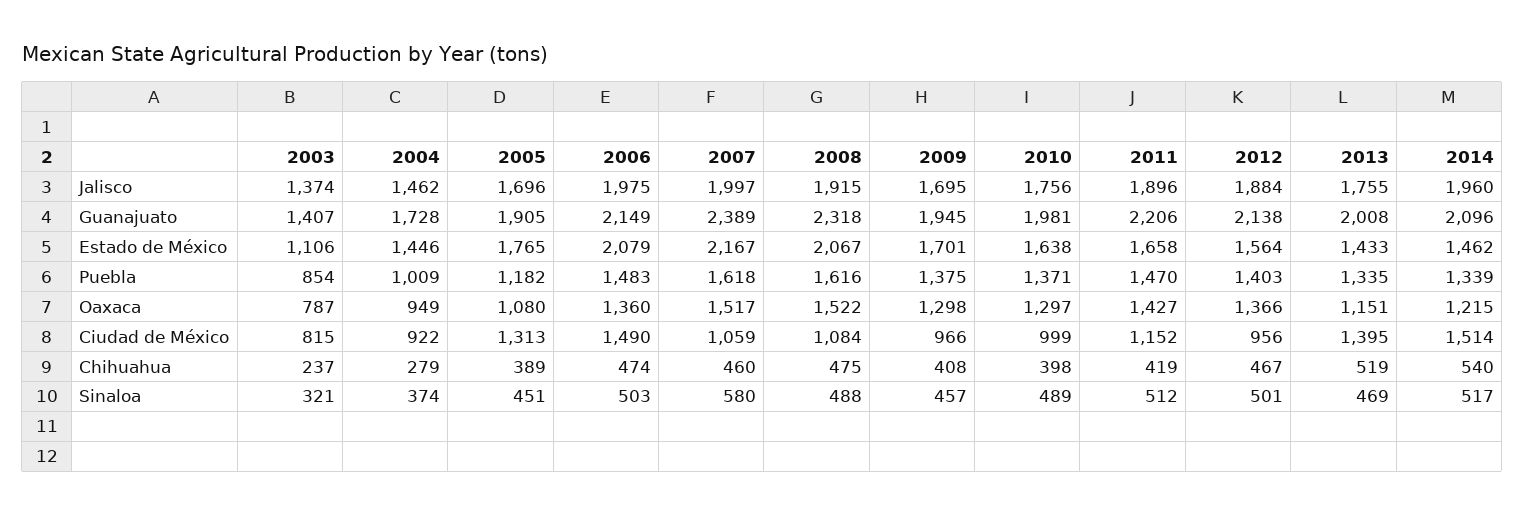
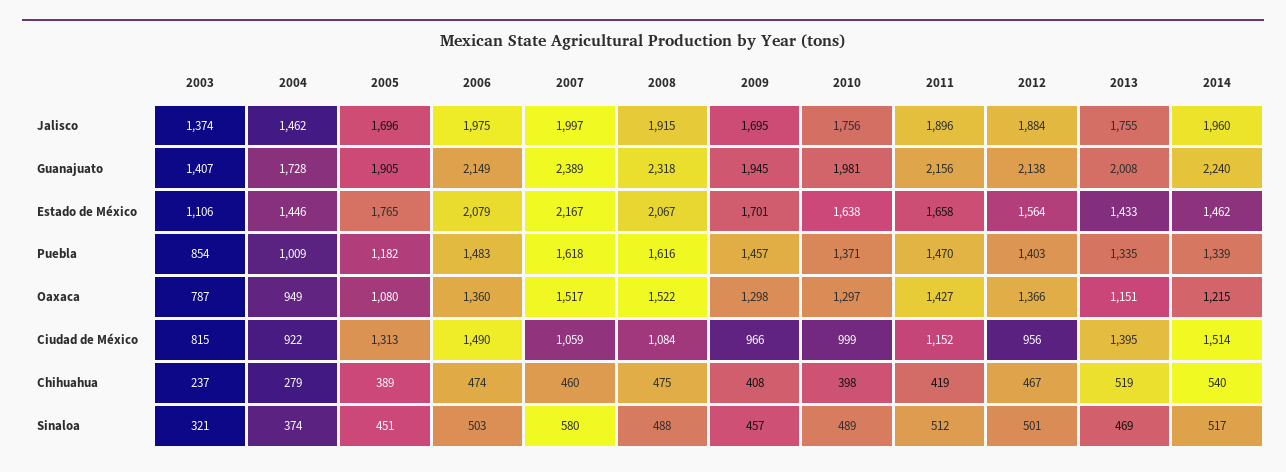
  {
    "2003": {
      "Jalisco": 1374,
      "Guanajuato": 1407,
      "Estado de México": 1106,
      "Puebla": 854,
      "Oaxaca": 787,
      "Ciudad de México": 815,
      "Chihuahua": 237,
      "Sinaloa": 321
    },
    "2004": {
      "Jalisco": 1462,
      "Guanajuato": 1728,
      "Estado de México": 1446,
      "Puebla": 1009,
      "Oaxaca": 949,
      "Ciudad de México": 922,
      "Chihuahua": 279,
      "Sinaloa": 374
    },
    "2005": {
      "Jalisco": 1696,
      "Guanajuato": 1905,
      "Estado de México": 1765,
      "Puebla": 1182,
      "Oaxaca": 1080,
      "Ciudad de México": 1313,
      "Chihuahua": 389,
      "Sinaloa": 451
    },
    "2006": {
      "Jalisco": 1975,
      "Guanajuato": 2149,
      "Estado de México": 2079,
      "Puebla": 1483,
      "Oaxaca": 1360,
      "Ciudad de México": 1490,
      "Chihuahua": 474,
      "Sinaloa": 503
    },
    "2007": {
      "Jalisco": 1997,
      "Guanajuato": 2389,
      "Estado de México": 2167,
      "Puebla": 1618,
      "Oaxaca": 1517,
      "Ciudad de México": 1059,
      "Chihuahua": 460,
      "Sinaloa": 580
    },
    "2008": {
      "Jalisco": 1915,
      "Guanajuato": 2318,
      "Estado de México": 2067,
      "Puebla": 1616,
      "Oaxaca": 1522,
      "Ciudad de México": 1084,
      "Chihuahua": 475,
      "Sinaloa": 488
    },
    "2009": {
      "Jalisco": 1695,
      "Guanajuato": 1945,
      "Estado de México": 1701,
-     "Puebla": 1375,
+     "Puebla": 1457,
      "Oaxaca": 1298,
      "Ciudad de México": 966,
      "Chihuahua": 408,
      "Sinaloa": 457
    },
    "2010": {
      "Jalisco": 1756,
      "Guanajuato": 1981,
      "Estado de México": 1638,
      "Puebla": 1371,
      "Oaxaca": 1297,
      "Ciudad de México": 999,
      "Chihuahua": 398,
      "Sinaloa": 489
    },
    "2011": {
      "Jalisco": 1896,
-     "Guanajuato": 2206,
+     "Guanajuato": 2156,
      "Estado de México": 1658,
      "Puebla": 1470,
      "Oaxaca": 1427,
      "Ciudad de México": 1152,
      "Chihuahua": 419,
      "Sinaloa": 512
    },
    "2012": {
      "Jalisco": 1884,
      "Guanajuato": 2138,
      "Estado de México": 1564,
      "Puebla": 1403,
      "Oaxaca": 1366,
      "Ciudad de México": 956,
      "Chihuahua": 467,
      "Sinaloa": 501
    },
    "2013": {
      "Jalisco": 1755,
      "Guanajuato": 2008,
      "Estado de México": 1433,
      "Puebla": 1335,
      "Oaxaca": 1151,
      "Ciudad de México": 1395,
      "Chihuahua": 519,
      "Sinaloa": 469
    },
    "2014": {
      "Jalisco": 1960,
-     "Guanajuato": 2096,
+     "Guanajuato": 2240,
      "Estado de México": 1462,
      "Puebla": 1339,
      "Oaxaca": 1215,
      "Ciudad de México": 1514,
      "Chihuahua": 540,
      "Sinaloa": 517
    }
  }

